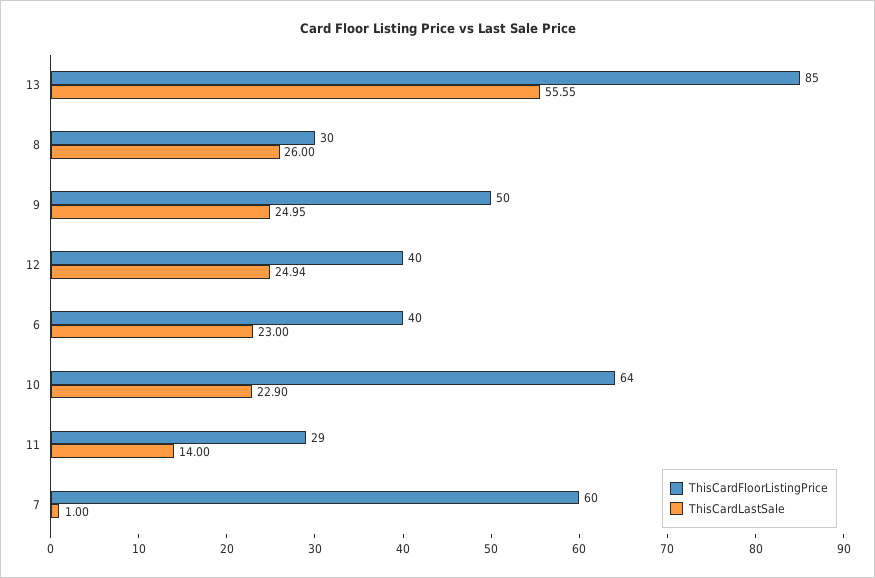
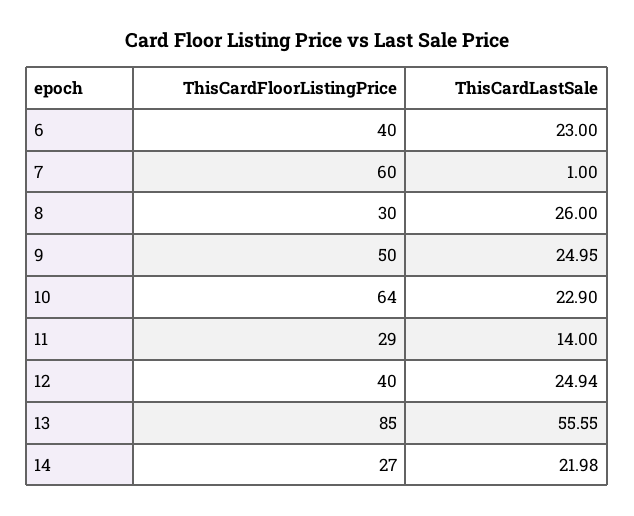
  {
    "ThisCardFloorListingPrice": {
      "13": 85,
      "8": 30,
      "9": 50,
      "12": 40,
      "6": 40,
      "10": 64,
      "11": 29,
-     "7": 60
+     "7": 60,
+     "14": 27
    },
    "ThisCardLastSale": {
      "13": 55.55,
      "8": 26,
      "9": 24.95,
      "12": 24.94,
      "6": 23,
      "10": 22.9,
      "11": 14,
-     "7": 1
+     "7": 1,
+     "14": 21.98
    }
  }

